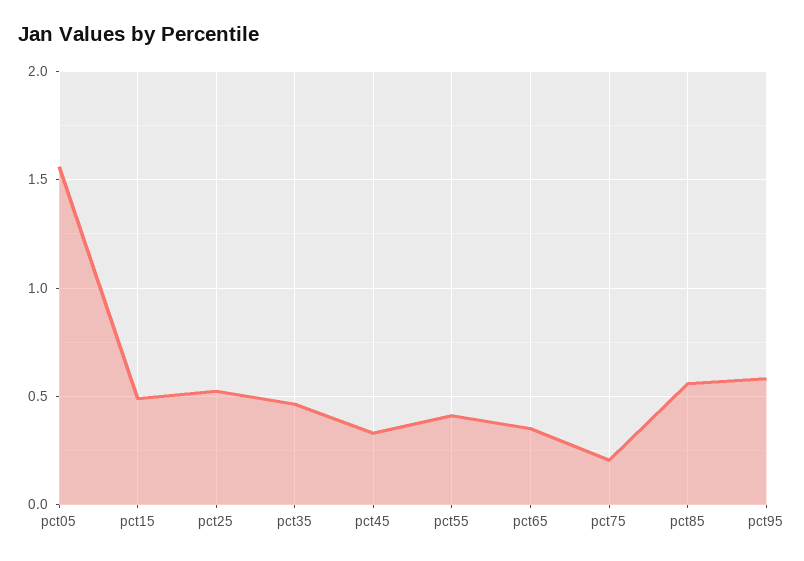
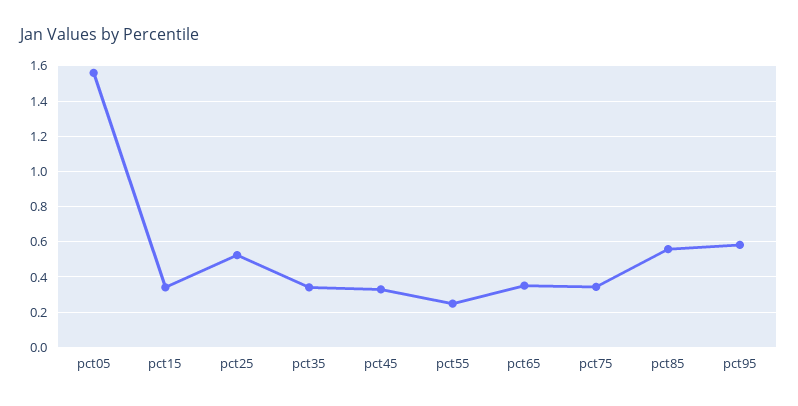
  {
    "pct05": 1.55,
-   "pct15": 0.5,
+   "pct15": 0.35,
    "pct25": 0.5,
-   "pct35": 0.45,
+   "pct35": 0.35,
    "pct45": 0.35,
-   "pct55": 0.4,
+   "pct55": 0.25,
    "pct65": 0.35,
-   "pct75": 0.2,
+   "pct75": 0.35,
    "pct85": 0.55,
    "pct95": 0.6
  }

